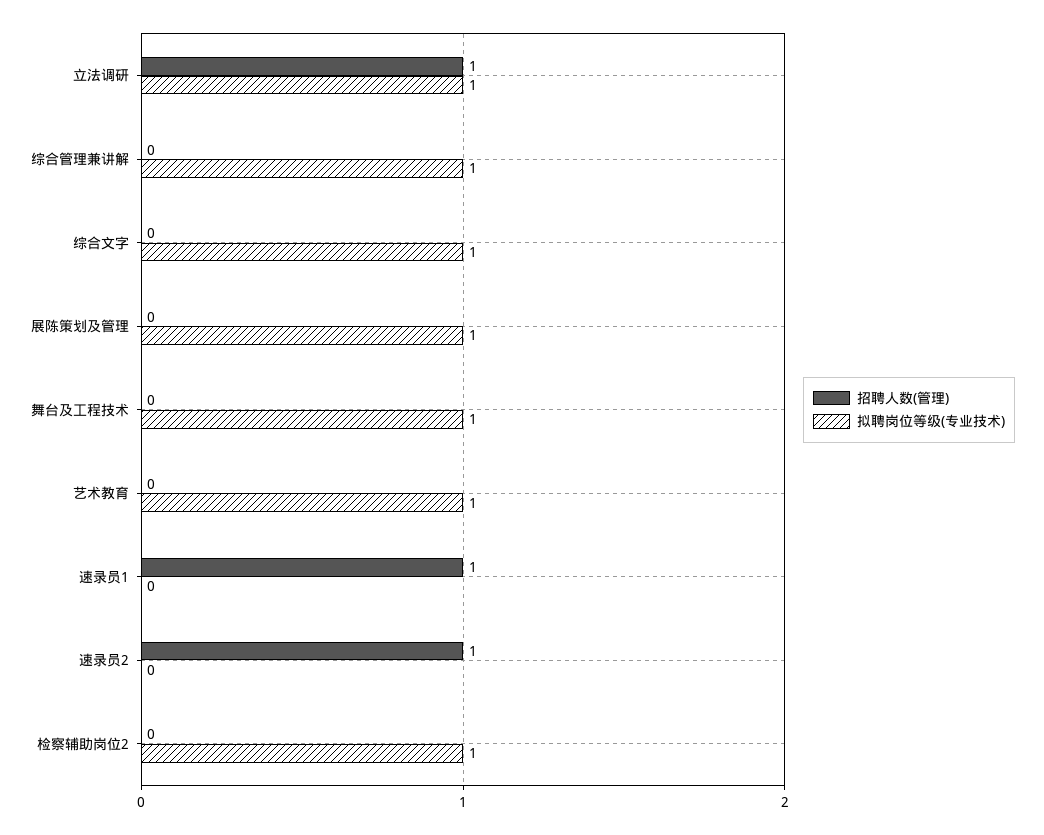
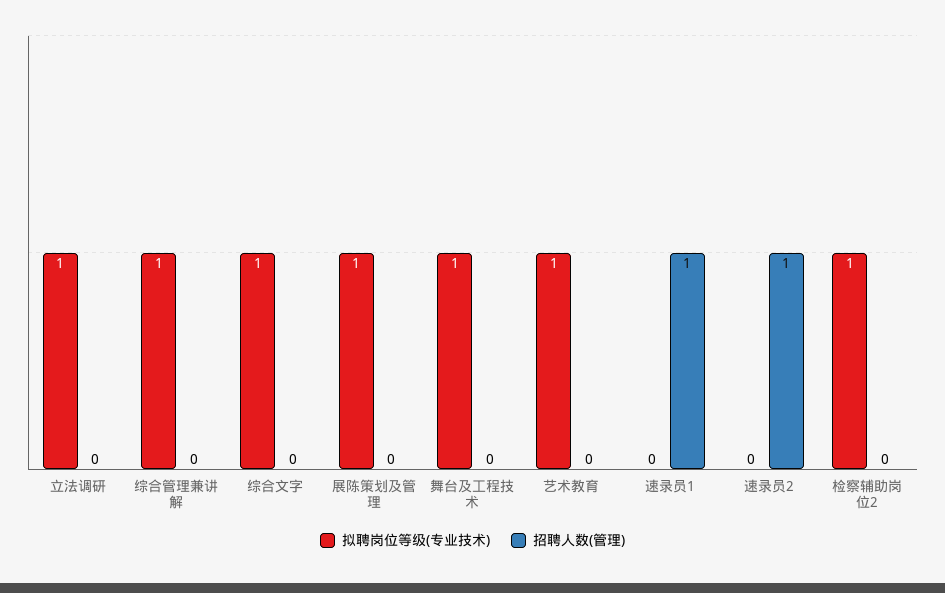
  {
    "招聘人数(管理)": {
-     "立法调研": 1,
+     "立法调研": 0,
      "综合管理兼讲解": 0,
      "综合文字": 0,
      "展陈策划及管理": 0,
      "舞台及工程技术": 0,
      "艺术教育": 0,
      "速录员1": 1,
      "速录员2": 1,
      "检察辅助岗位2": 0
    },
    "拟聘岗位等级(专业技术)": {
      "立法调研": 1,
      "综合管理兼讲解": 1,
      "综合文字": 1,
      "展陈策划及管理": 1,
      "舞台及工程技术": 1,
      "艺术教育": 1,
      "速录员1": 0,
      "速录员2": 0,
      "检察辅助岗位2": 1
    }
  }

